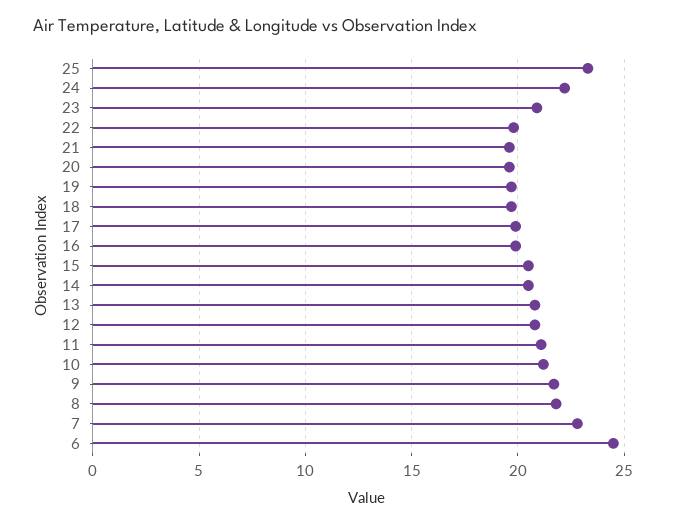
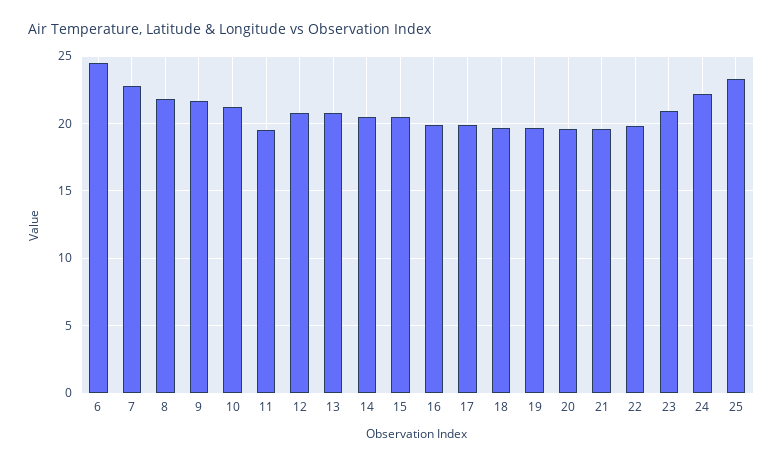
  {
    "25": 23.5,
    "24": 22,
    "23": 21,
    "22": 20,
    "21": 19.5,
    "20": 19.5,
    "19": 19.5,
    "18": 19.5,
    "17": 20,
    "16": 20,
    "15": 20.5,
    "14": 20.5,
    "13": 21,
    "12": 21,
-   "11": 21,
+   "11": 19.5,
    "10": 21,
    "9": 21.5,
    "8": 22,
    "7": 23,
    "6": 24.5
  }

